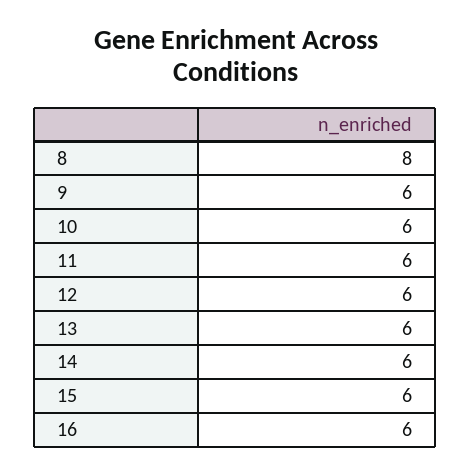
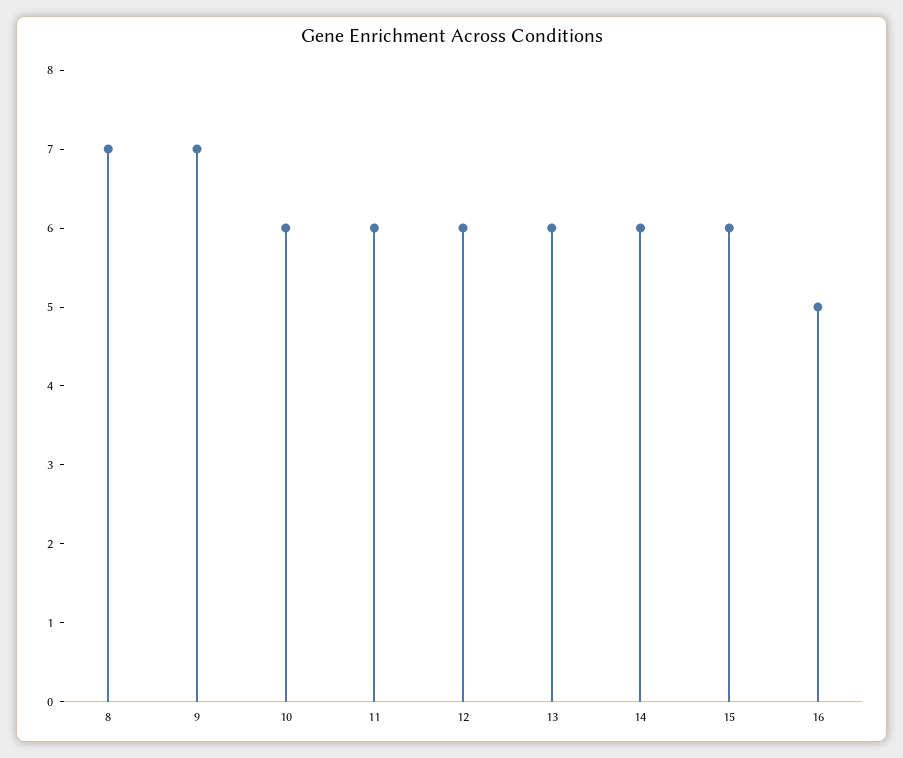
  {
-   "8": 8,
+   "8": 7,
-   "9": 6,
+   "9": 7,
    "10": 6,
    "11": 6,
    "12": 6,
    "13": 6,
    "14": 6,
    "15": 6,
-   "16": 6
+   "16": 5
  }

